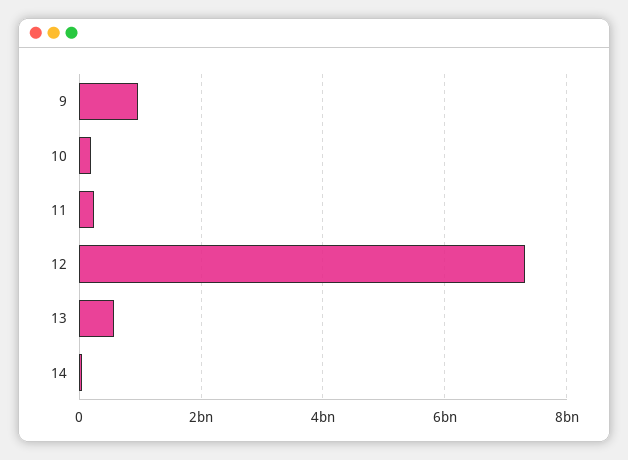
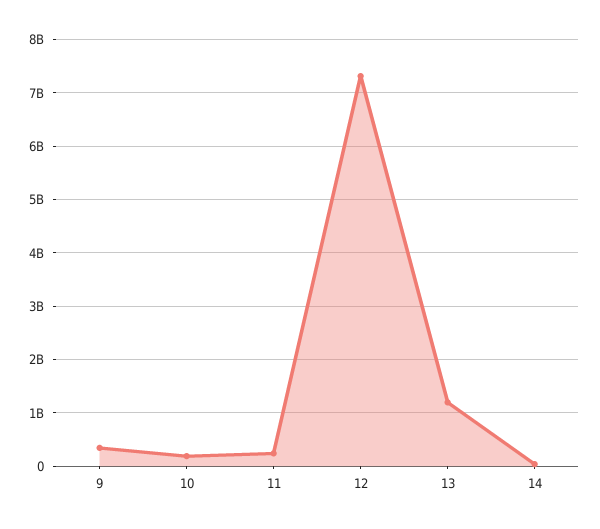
  {
-   "9": 1000000000,
+   "9": 400000000,
    "10": 200000000,
    "11": 200000000,
    "12": 7400000000,
-   "13": 600000000,
+   "13": 1200000000,
    "14": 0
  }

